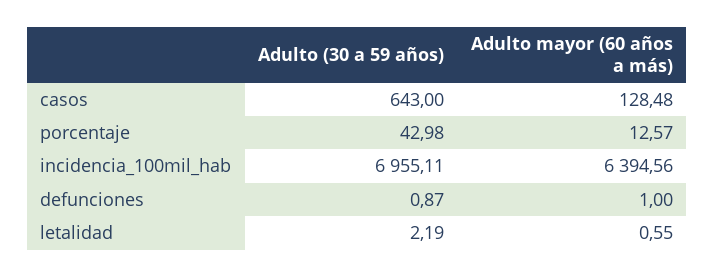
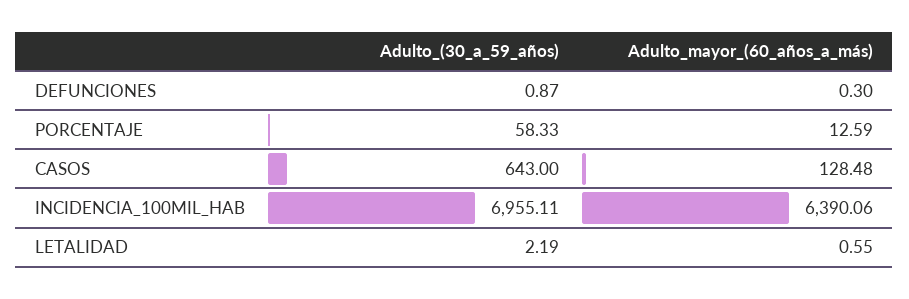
  {
    "Adulto (30 a 59 años)": {
      "casos": 643,
-     "porcentaje": 42.98,
+     "porcentaje": 58.33,
      "incidencia_100mil_hab": 6955.11,
      "defunciones": 0.87,
      "letalidad": 2.19
    },
    "Adulto mayor (60 años a más)": {
      "casos": 128.48,
-     "porcentaje": 12.57,
+     "porcentaje": 12.59,
-     "incidencia_100mil_hab": 6394.56,
+     "incidencia_100mil_hab": 6390.06,
-     "defunciones": 1,
+     "defunciones": 0.3,
      "letalidad": 0.55
    }
  }

